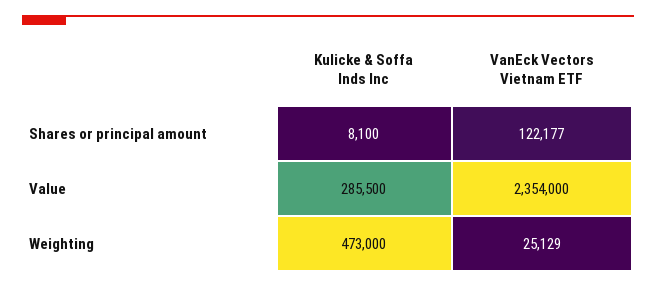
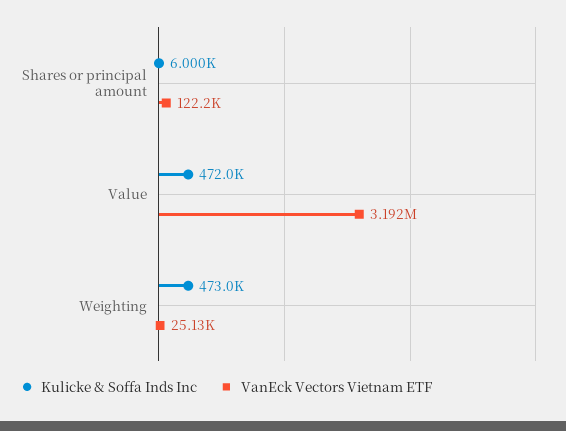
  {
    "Kulicke & Soffa Inds Inc": {
-     "Shares or principal amount": 8100,
+     "Shares or principal amount": 6000,
-     "Value": 285500,
+     "Value": 472000,
      "Weighting": 473000
    },
    "VanEck Vectors Vietnam ETF": {
      "Shares or principal amount": 122177,
-     "Value": 2354000,
+     "Value": 3192000,
      "Weighting": 25129
    }
  }

